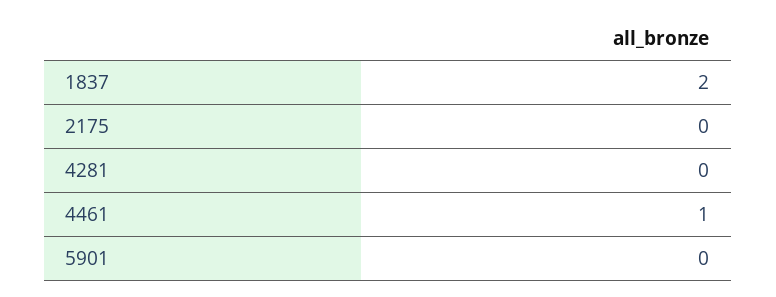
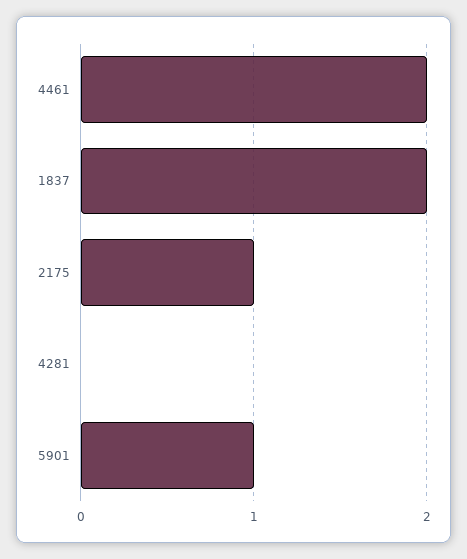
  {
    "1837": 2,
-   "2175": 0,
+   "2175": 1,
    "4281": 0,
-   "4461": 1,
+   "4461": 2,
-   "5901": 0
+   "5901": 1
  }

